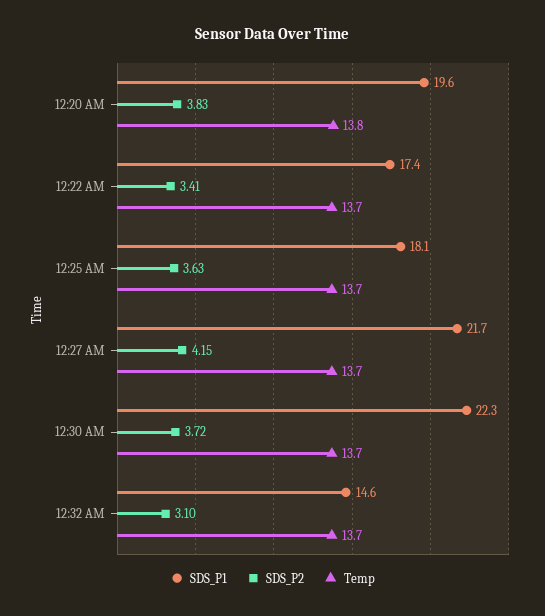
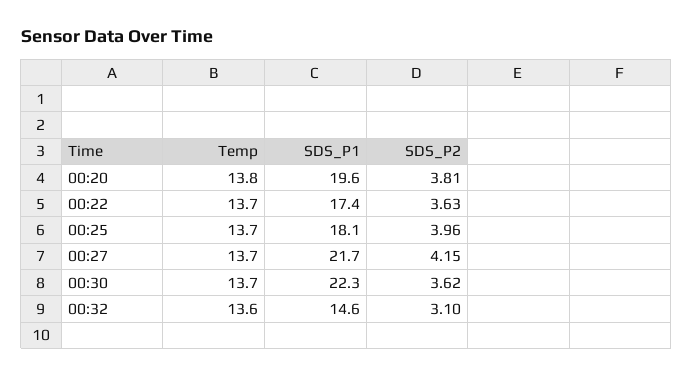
  {
    "SDS_P1": {
      "12:20 AM": 19.6,
      "12:22 AM": 17.4,
      "12:25 AM": 18.1,
      "12:27 AM": 21.7,
      "12:30 AM": 22.3,
      "12:32 AM": 14.6
    },
    "SDS_P2": {
-     "12:20 AM": 3.83,
+     "12:20 AM": 3.81,
-     "12:22 AM": 3.41,
+     "12:22 AM": 3.63,
-     "12:25 AM": 3.63,
+     "12:25 AM": 3.96,
      "12:27 AM": 4.15,
-     "12:30 AM": 3.72,
+     "12:30 AM": 3.62,
      "12:32 AM": 3.1
    },
    "Temp": {
      "12:20 AM": 13.8,
      "12:22 AM": 13.7,
      "12:25 AM": 13.7,
      "12:27 AM": 13.7,
      "12:30 AM": 13.7,
-     "12:32 AM": 13.7
+     "12:32 AM": 13.6
    }
  }

